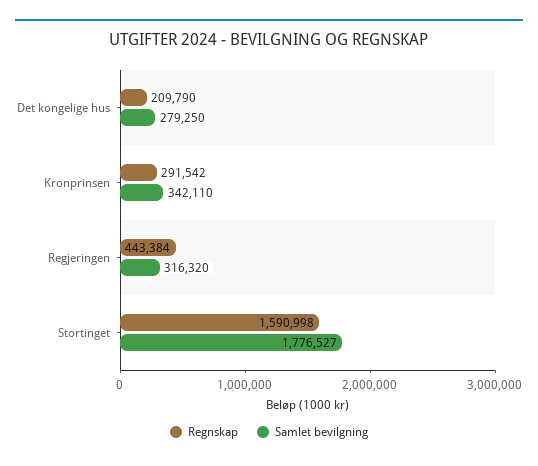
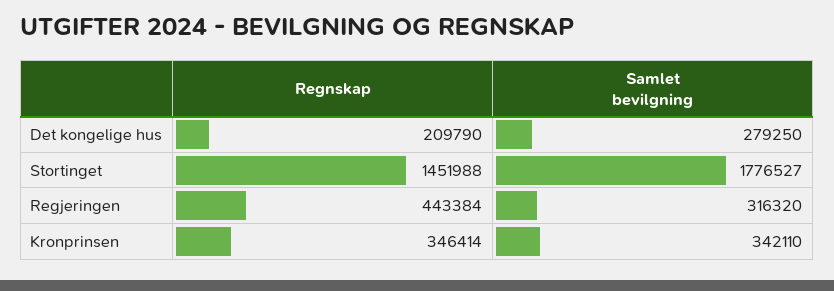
  {
    "Regnskap": {
      "Det kongelige hus": 209790,
-     "Kronprinsen": 291542,
+     "Kronprinsen": 346414,
      "Regjeringen": 443384,
-     "Stortinget": 1590998
+     "Stortinget": 1451988
    },
    "Samlet bevilgning": {
      "Det kongelige hus": 279250,
      "Kronprinsen": 342110,
      "Regjeringen": 316320,
      "Stortinget": 1776527
    }
  }

